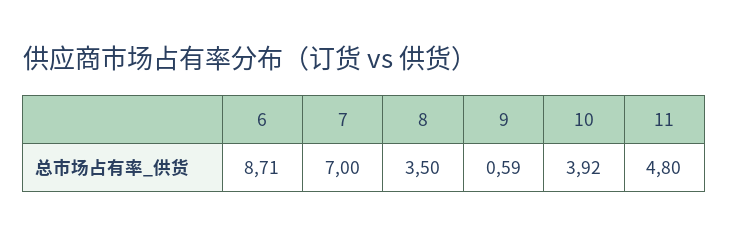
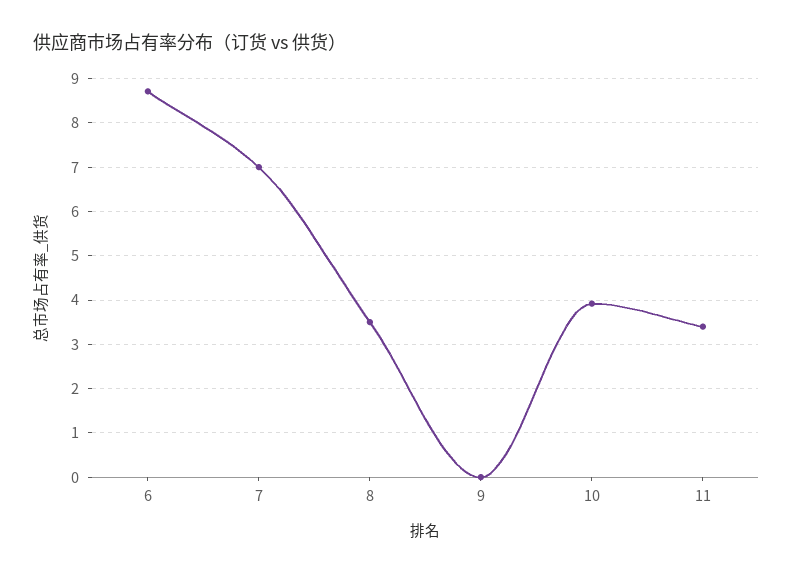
  {
    "6": 8.71,
    "7": 7,
    "8": 3.5,
-   "9": 0.59,
+   "9": 0,
    "10": 3.92,
-   "11": 4.8
+   "11": 3.4
  }

